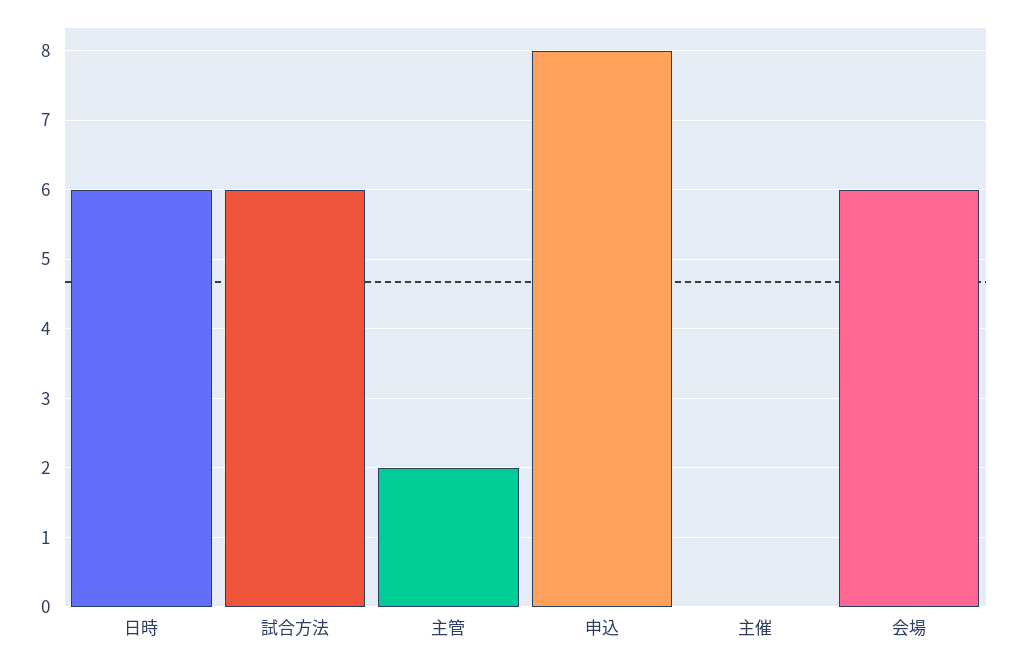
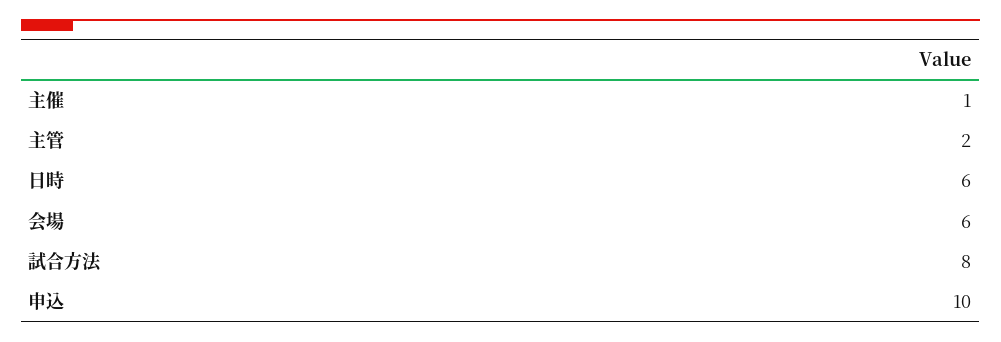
  {
    "日時": 6,
-   "試合方法": 6,
+   "試合方法": 8,
    "主管": 2,
-   "申込": 8,
+   "申込": 10,
-   "主催": 0,
+   "主催": 1,
    "会場": 6
  }

